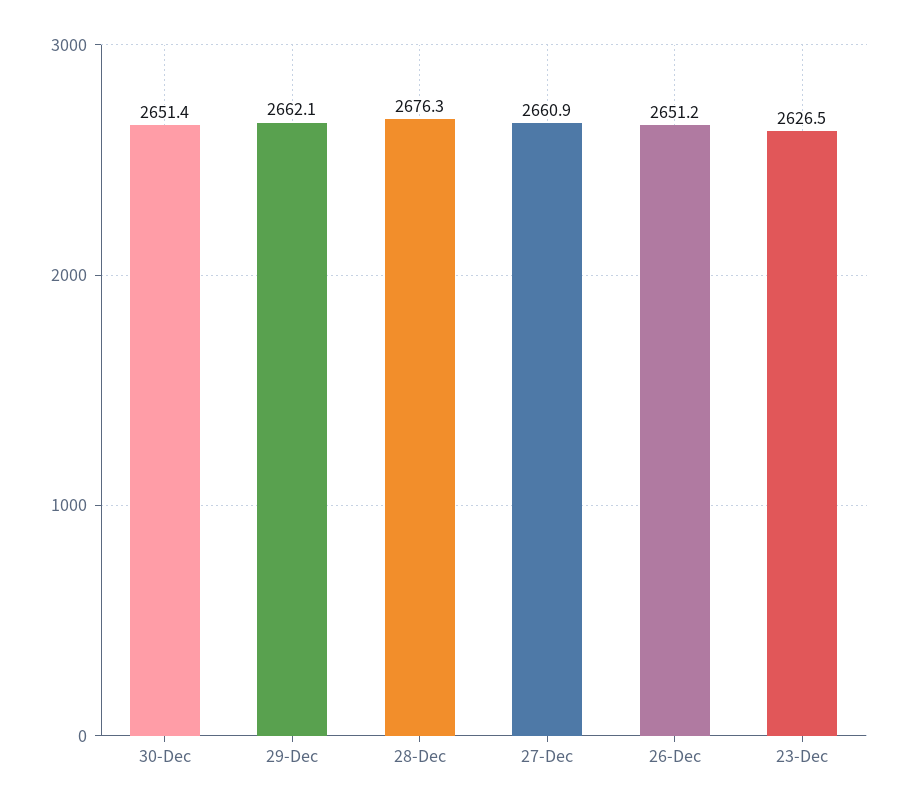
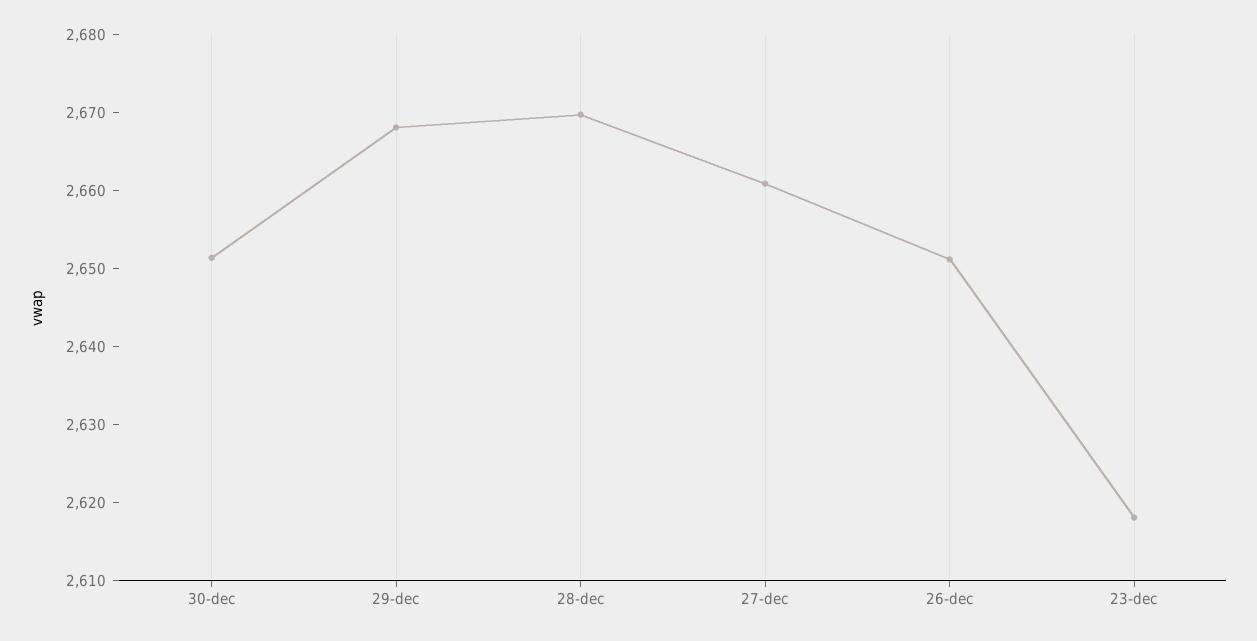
  {
    "30-Dec": 2651.4,
-   "29-Dec": 2662.1,
+   "29-Dec": 2668,
-   "28-Dec": 2676.3,
+   "28-Dec": 2670,
    "27-Dec": 2660.9,
    "26-Dec": 2651.2,
-   "23-Dec": 2626.5
+   "23-Dec": 2618
  }

